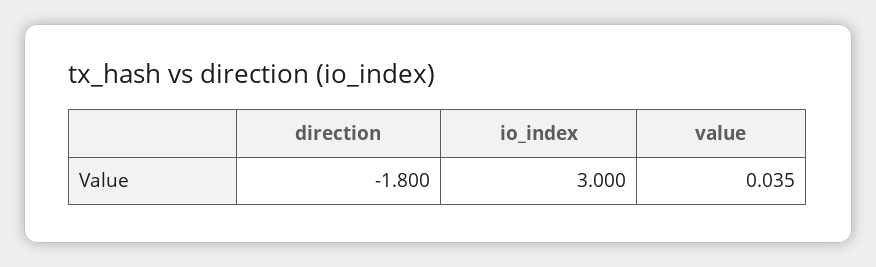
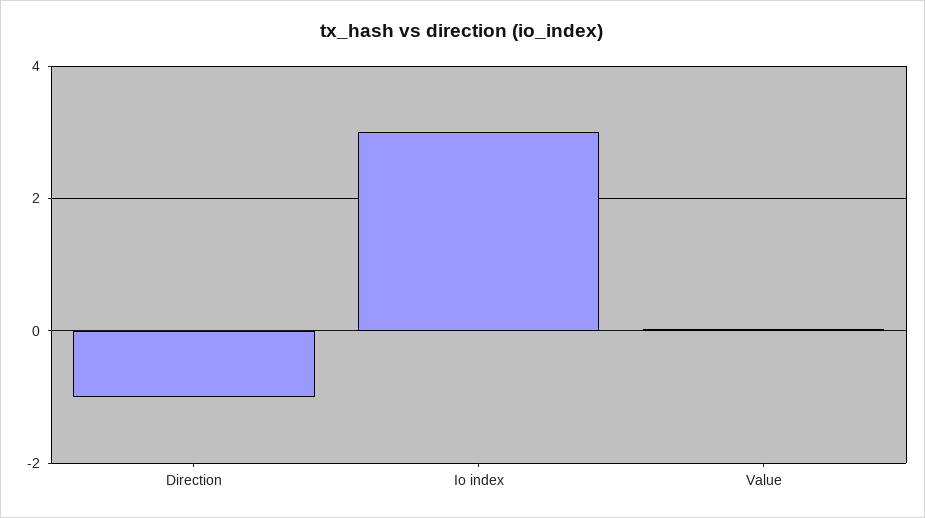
  {
-   "direction": -1.8,
+   "direction": -1,
    "io_index": 3,
    "value": 0.035
  }

